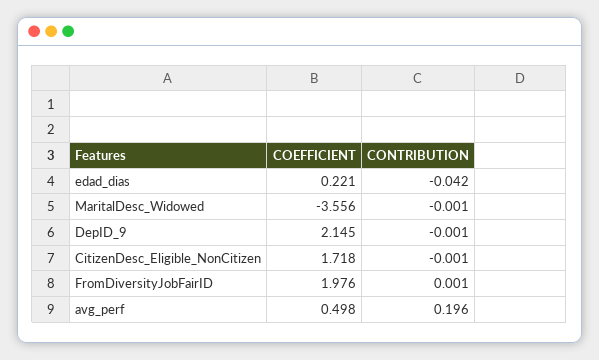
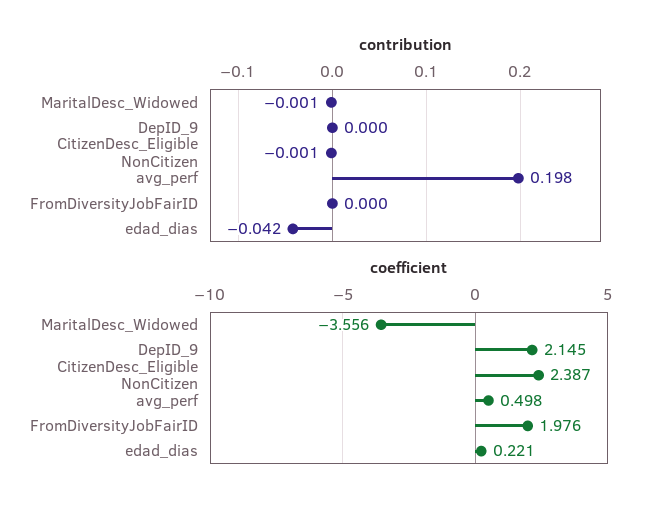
  {
    "COEFFICIENT": {
      "edad_dias": 0.221,
      "MaritalDesc_Widowed": -3.556,
      "DepID_9": 2.145,
-     "CitizenDesc_Eligible_NonCitizen": 1.718,
+     "CitizenDesc_Eligible_NonCitizen": 2.387,
      "FromDiversityJobFairID": 1.976,
      "avg_perf": 0.498
    },
    "CONTRIBUTION": {
      "edad_dias": -0.042,
      "MaritalDesc_Widowed": -0.001,
-     "DepID_9": -0.001,
+     "DepID_9": 0,
      "CitizenDesc_Eligible_NonCitizen": -0.001,
-     "FromDiversityJobFairID": 0.001,
+     "FromDiversityJobFairID": 0,
-     "avg_perf": 0.196
+     "avg_perf": 0.198
    }
  }

